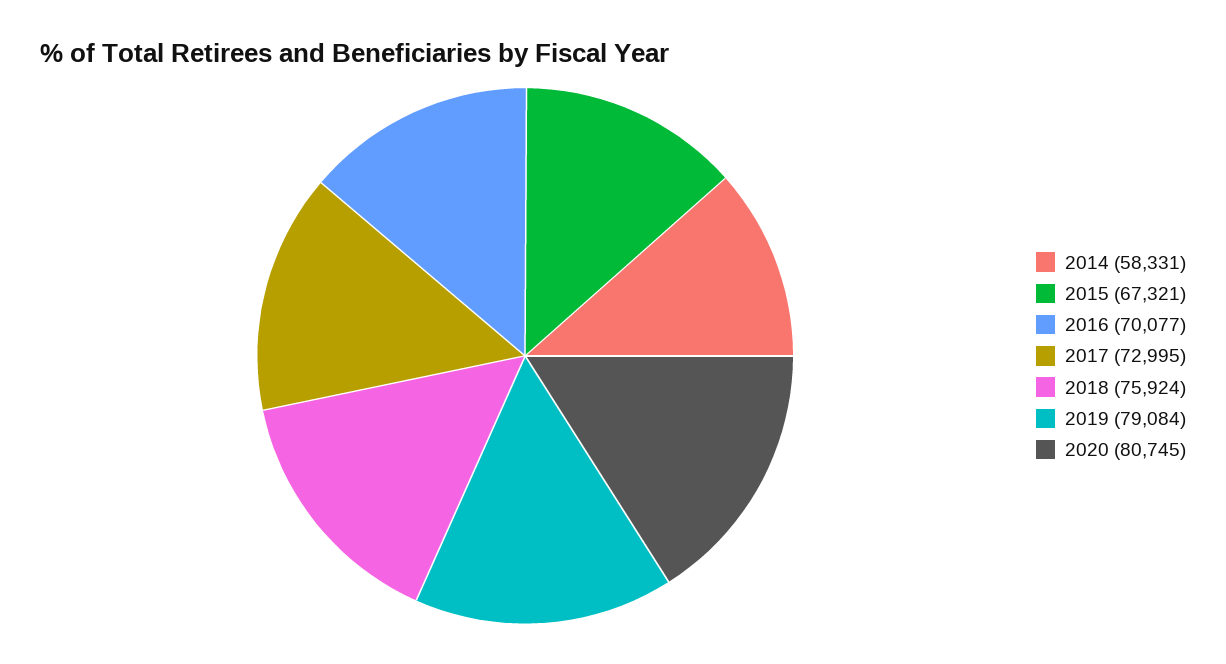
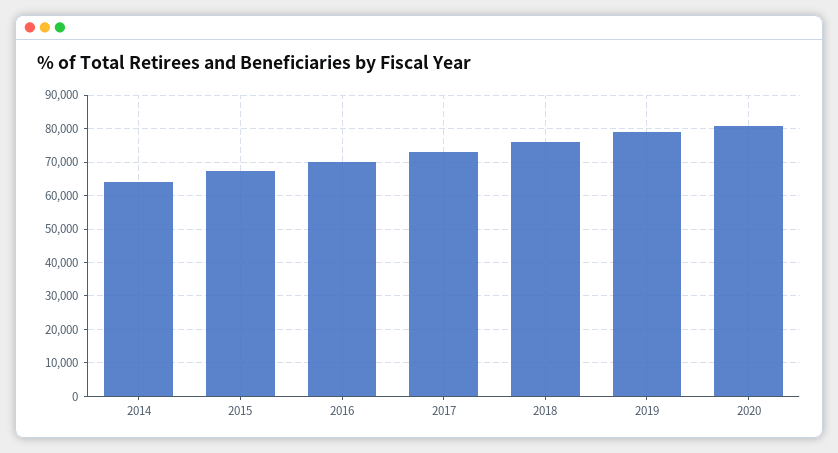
  {
-   "2014": 58331,
+   "2014": 64000,
    "2015": 67321,
    "2016": 70077,
    "2017": 72995,
    "2018": 75924,
    "2019": 79084,
    "2020": 80745
  }

